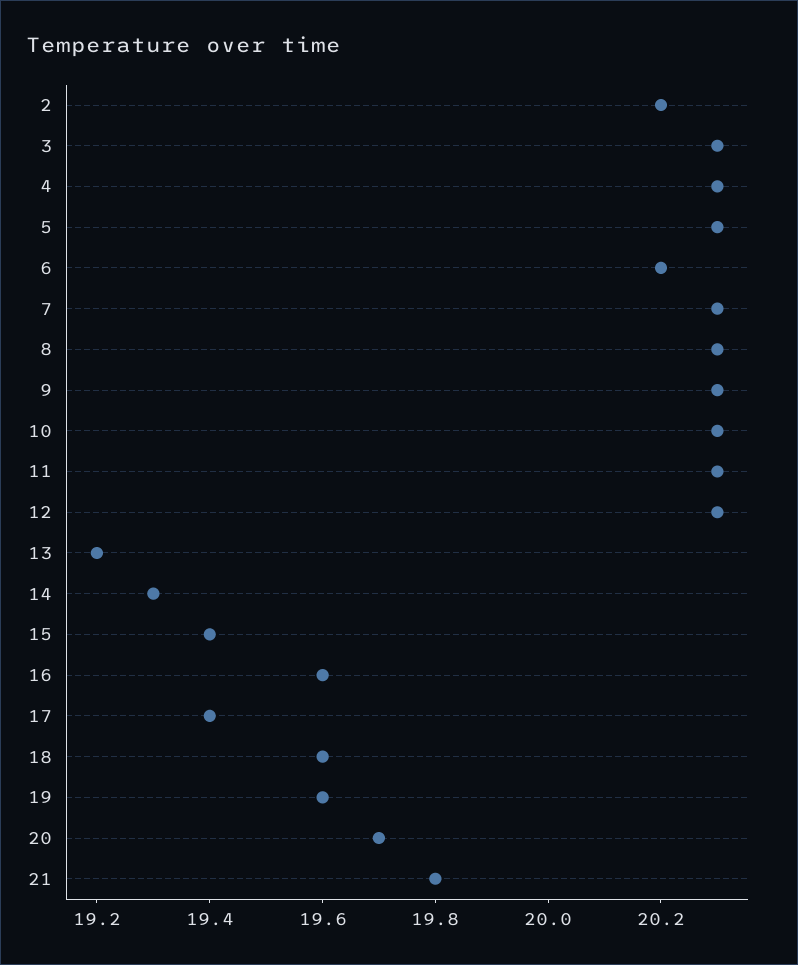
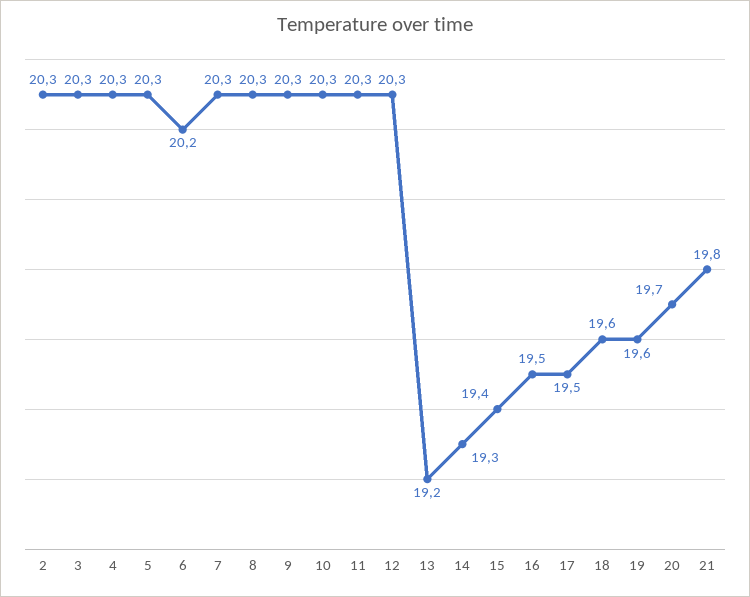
  {
-   "2": 20.2,
+   "2": 20.3,
    "3": 20.3,
    "4": 20.3,
    "5": 20.3,
    "6": 20.2,
    "7": 20.3,
    "8": 20.3,
    "9": 20.3,
    "10": 20.3,
    "11": 20.3,
    "12": 20.3,
    "13": 19.2,
    "14": 19.3,
    "15": 19.4,
-   "16": 19.6,
+   "16": 19.5,
-   "17": 19.4,
+   "17": 19.5,
    "18": 19.6,
    "19": 19.6,
    "20": 19.7,
    "21": 19.8
  }

